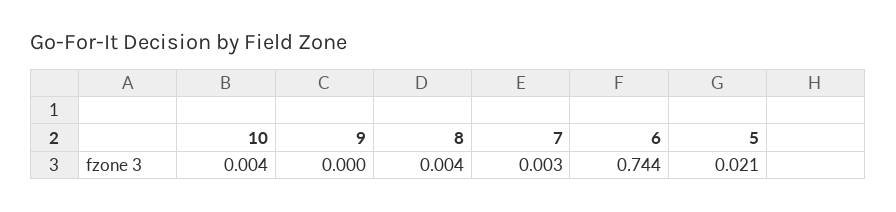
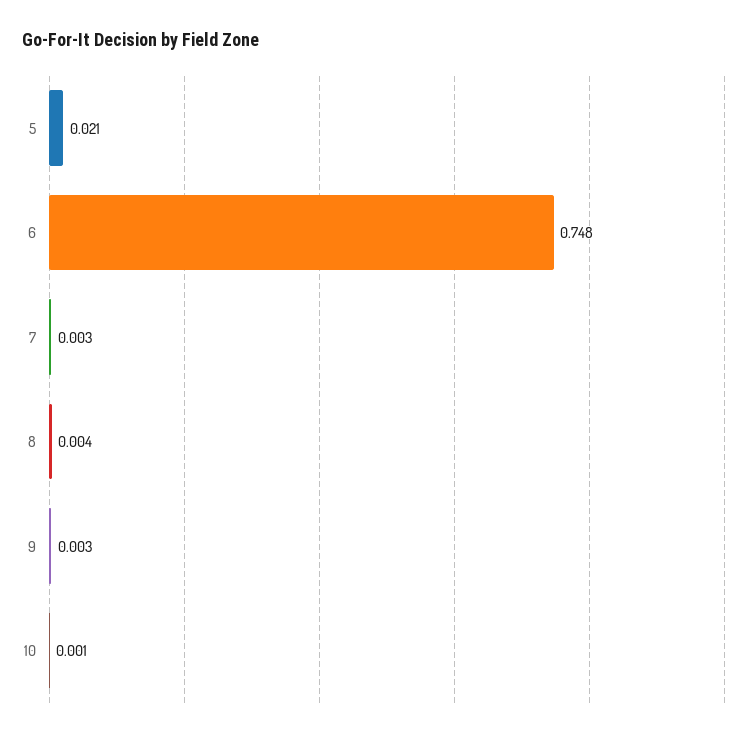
  {
-   "10": 0.004,
+   "10": 0.001,
-   "9": 0,
+   "9": 0.003,
    "8": 0.004,
    "7": 0.003,
-   "6": 0.744,
+   "6": 0.748,
    "5": 0.021
  }

